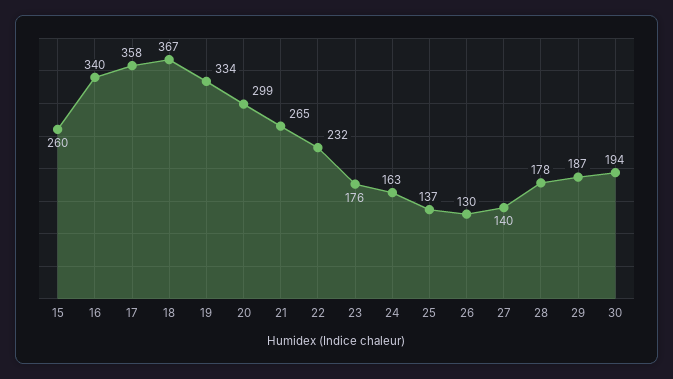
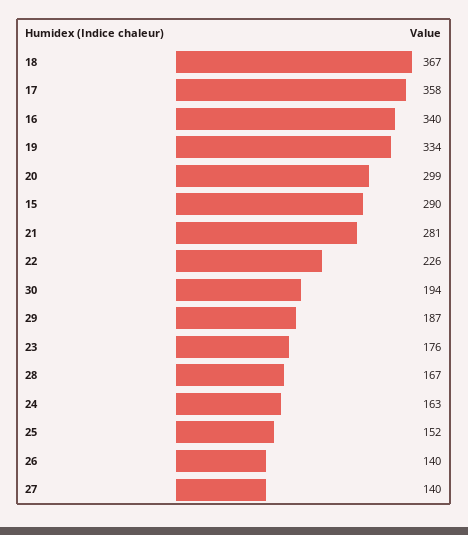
  {
-   "15": 260,
+   "15": 290,
    "16": 340,
    "17": 358,
    "18": 367,
    "19": 334,
    "20": 299,
-   "21": 265,
+   "21": 281,
-   "22": 232,
+   "22": 226,
    "23": 176,
    "24": 163,
-   "25": 137,
+   "25": 152,
-   "26": 130,
+   "26": 140,
    "27": 140,
-   "28": 178,
+   "28": 167,
    "29": 187,
    "30": 194
  }

